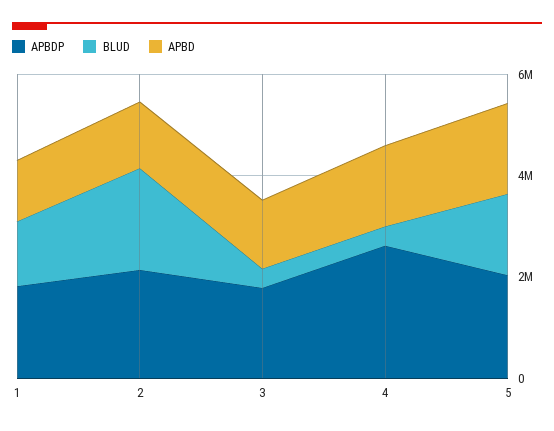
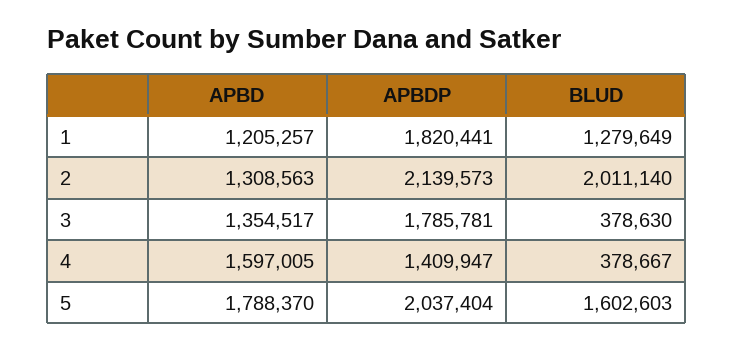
  {
    "APBDP": {
      "1": 1820441,
      "2": 2139573,
      "3": 1785781,
-     "4": 2500000,
+     "4": 1409947,
      "5": 2037404
    },
    "BLUD": {
      "1": 1279649,
      "2": 2011140,
      "3": 378630,
      "4": 378667,
      "5": 1602603
    },
    "APBD": {
      "1": 1205257,
      "2": 1308563,
      "3": 1354517,
      "4": 1597005,
      "5": 1788370
    }
  }

